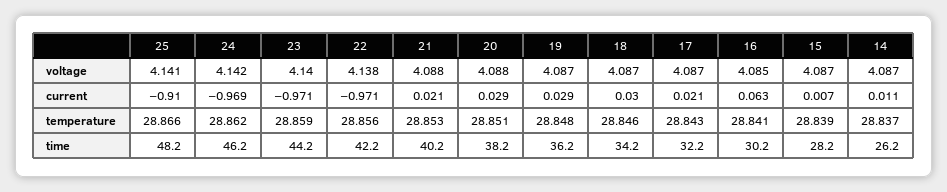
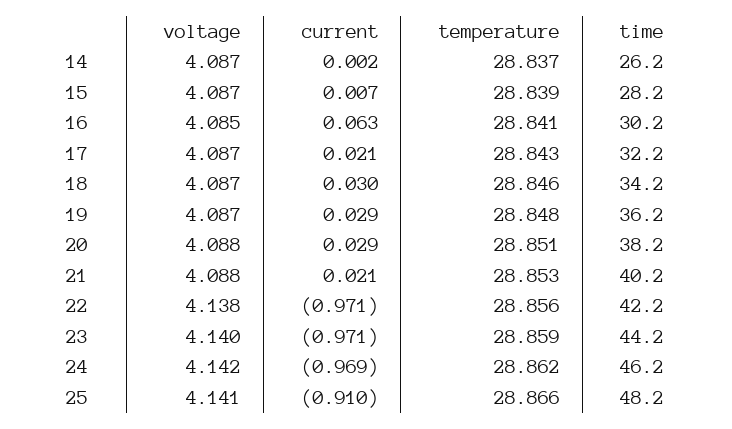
  {
    "25": {
      "voltage": 4.141,
      "current": -0.91,
      "temperature": 28.866,
      "time": 48.2
    },
    "24": {
      "voltage": 4.142,
      "current": -0.969,
      "temperature": 28.862,
      "time": 46.2
    },
    "23": {
      "voltage": 4.14,
      "current": -0.971,
      "temperature": 28.859,
      "time": 44.2
    },
    "22": {
      "voltage": 4.138,
      "current": -0.971,
      "temperature": 28.856,
      "time": 42.2
    },
    "21": {
      "voltage": 4.088,
      "current": 0.021,
      "temperature": 28.853,
      "time": 40.2
    },
    "20": {
      "voltage": 4.088,
      "current": 0.029,
      "temperature": 28.851,
      "time": 38.2
    },
    "19": {
      "voltage": 4.087,
      "current": 0.029,
      "temperature": 28.848,
      "time": 36.2
    },
    "18": {
      "voltage": 4.087,
      "current": 0.03,
      "temperature": 28.846,
      "time": 34.2
    },
    "17": {
      "voltage": 4.087,
      "current": 0.021,
      "temperature": 28.843,
      "time": 32.2
    },
    "16": {
      "voltage": 4.085,
      "current": 0.063,
      "temperature": 28.841,
      "time": 30.2
    },
    "15": {
      "voltage": 4.087,
      "current": 0.007,
      "temperature": 28.839,
      "time": 28.2
    },
    "14": {
      "voltage": 4.087,
-     "current": 0.011,
+     "current": 0.002,
      "temperature": 28.837,
      "time": 26.2
    }
  }

